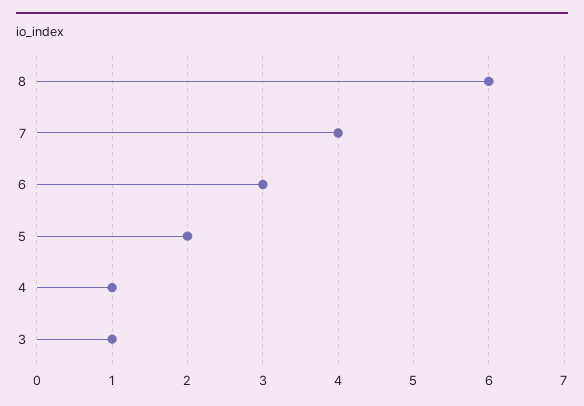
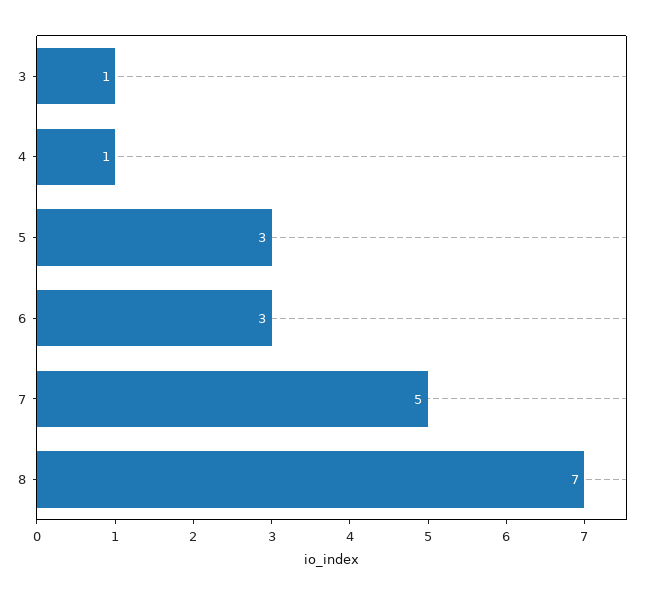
  {
-   "8": 6,
+   "8": 7,
-   "7": 4,
+   "7": 5,
    "6": 3,
-   "5": 2,
+   "5": 3,
    "4": 1,
    "3": 1
  }

